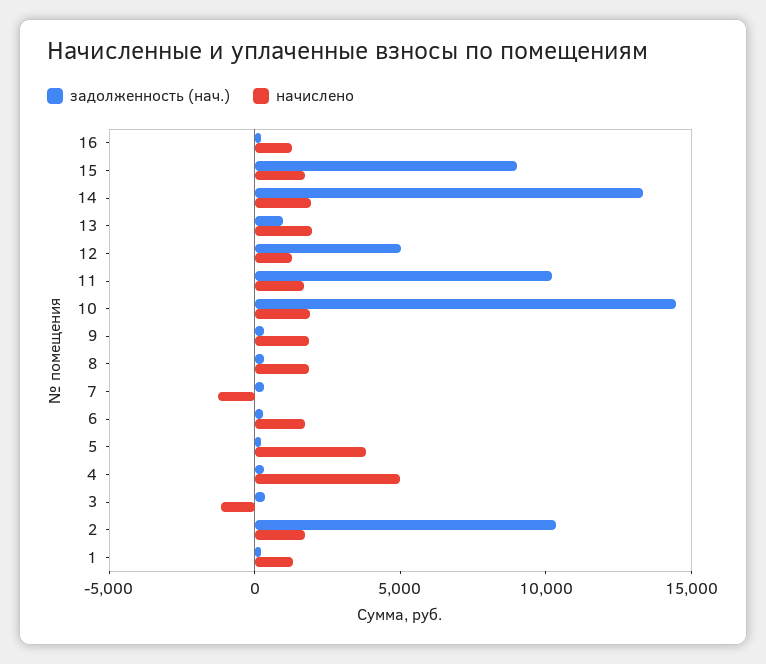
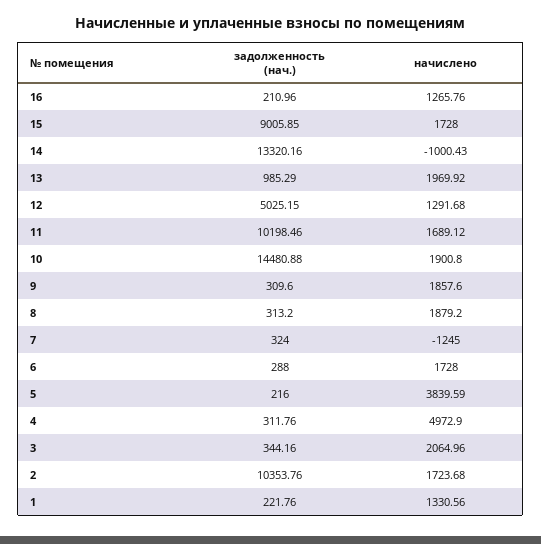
  {
    "задолженность (нач.)": {
      "16": 210.96,
      "15": 9005.85,
      "14": 13320.16,
      "13": 985.29,
      "12": 5025.15,
      "11": 10198.46,
      "10": 14480.88,
      "9": 309.6,
      "8": 313.2,
      "7": 324,
      "6": 288,
      "5": 216,
      "4": 311.76,
      "3": 344.16,
      "2": 10353.76,
      "1": 221.76
    },
    "начислено": {
      "16": 1265.76,
      "15": 1728,
-     "14": 2000,
+     "14": -1000.43,
      "13": 1969.92,
      "12": 1291.68,
      "11": 1689.12,
      "10": 1900.8,
      "9": 1857.6,
      "8": 1879.2,
      "7": -1245,
      "6": 1728,
      "5": 3839.59,
      "4": 4972.9,
-     "3": -1000,
+     "3": 2064.96,
      "2": 1723.68,
      "1": 1330.56
    }
  }

